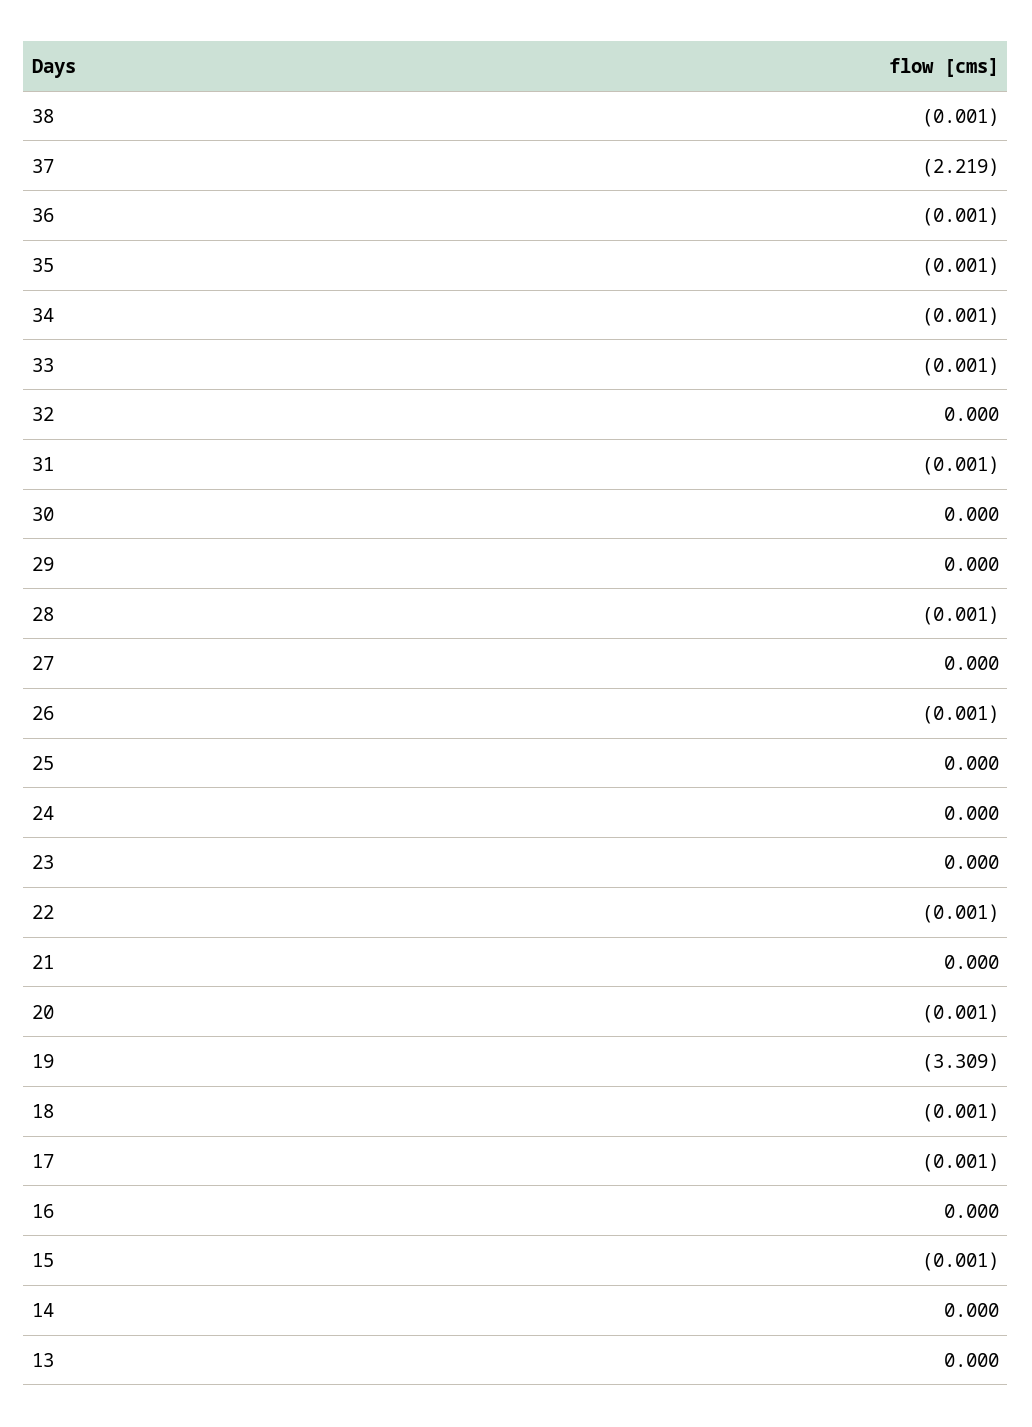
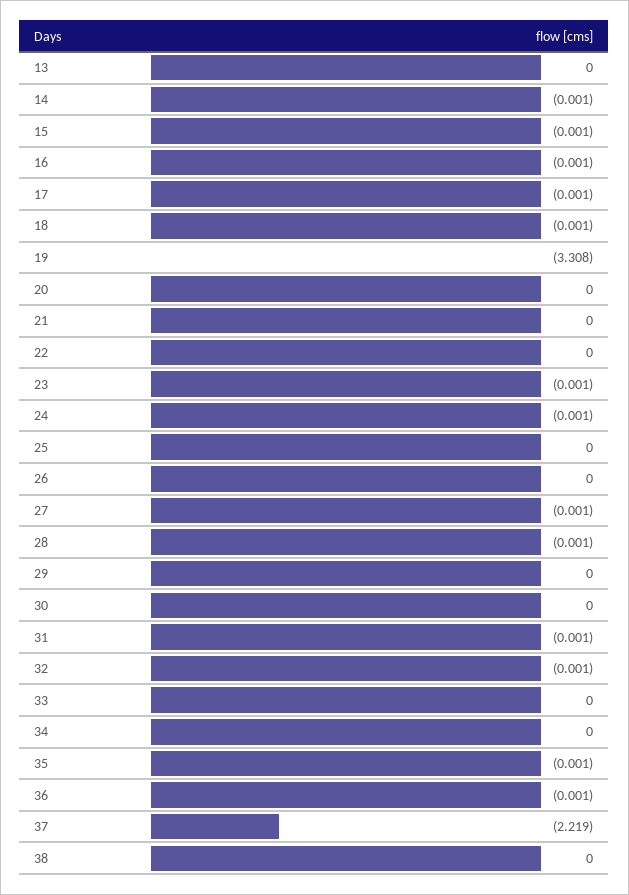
  {
-   "38": -0.001,
+   "38": 0,
    "37": -2.219,
    "36": -0.001,
    "35": -0.001,
-   "34": -0.001,
+   "34": 0,
-   "33": -0.001,
+   "33": 0,
-   "32": 0,
+   "32": -0.001,
    "31": -0.001,
    "30": 0,
    "29": 0,
    "28": -0.001,
-   "27": 0,
+   "27": -0.001,
-   "26": -0.001,
+   "26": 0,
    "25": 0,
-   "24": 0,
+   "24": -0.001,
-   "23": 0,
+   "23": -0.001,
-   "22": -0.001,
+   "22": 0,
    "21": 0,
-   "20": -0.001,
+   "20": 0,
-   "19": -3.309,
+   "19": -3.308,
    "18": -0.001,
    "17": -0.001,
-   "16": 0,
+   "16": -0.001,
    "15": -0.001,
-   "14": 0,
+   "14": -0.001,
    "13": 0
  }

